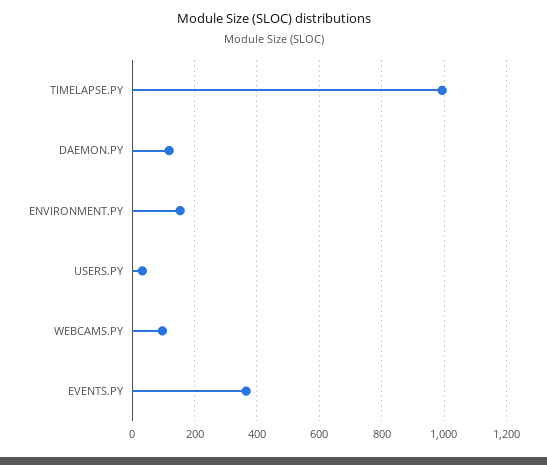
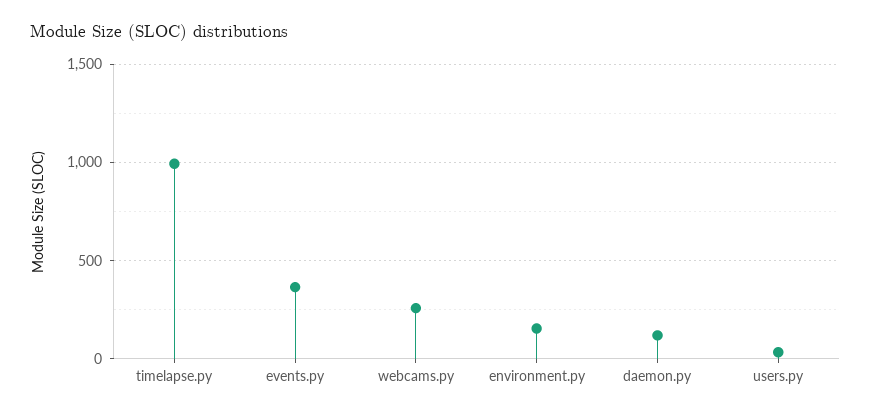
  {
    "TIMELAPSE.PY": 1000,
    "DAEMON.PY": 120,
    "ENVIRONMENT.PY": 160,
    "USERS.PY": 40,
-   "WEBCAMS.PY": 100,
+   "WEBCAMS.PY": 250,
    "EVENTS.PY": 360
  }

